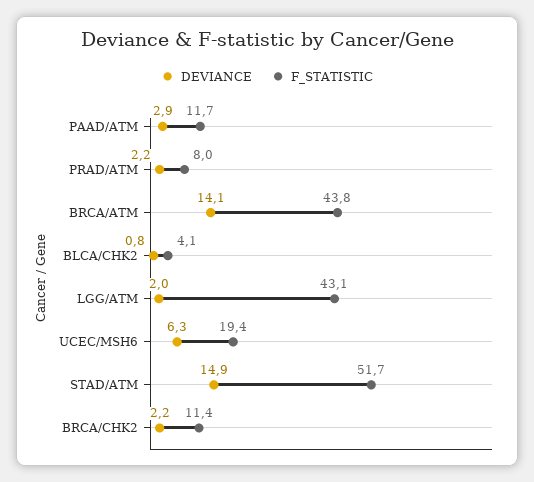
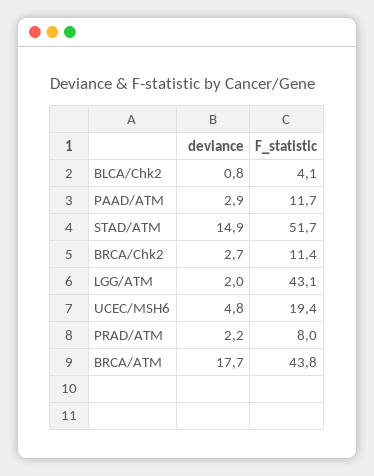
  {
    "DEVIANCE": {
      "PAAD/ATM": 2.9,
      "PRAD/ATM": 2.2,
-     "BRCA/ATM": 14.1,
+     "BRCA/ATM": 17.7,
      "BLCA/CHK2": 0.8,
      "LGG/ATM": 2,
-     "UCEC/MSH6": 6.3,
+     "UCEC/MSH6": 4.8,
      "STAD/ATM": 14.9,
-     "BRCA/CHK2": 2.2
+     "BRCA/CHK2": 2.7
    },
    "F_STATISTIC": {
      "PAAD/ATM": 11.7,
      "PRAD/ATM": 8,
      "BRCA/ATM": 43.8,
      "BLCA/CHK2": 4.1,
      "LGG/ATM": 43.1,
      "UCEC/MSH6": 19.4,
      "STAD/ATM": 51.7,
      "BRCA/CHK2": 11.4
    }
  }

